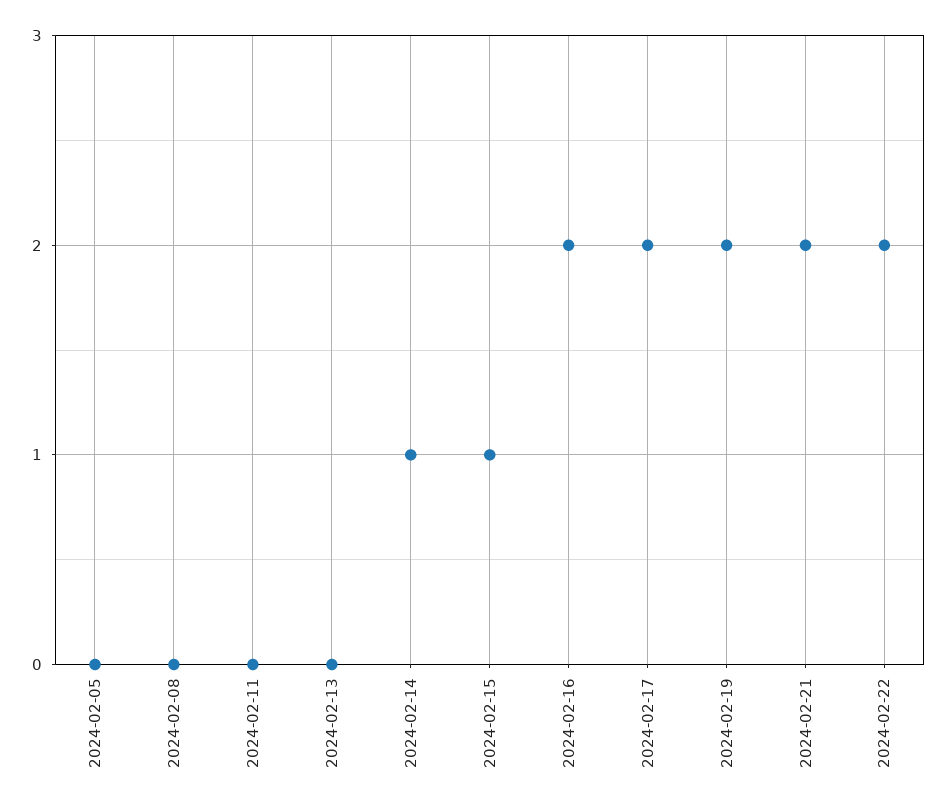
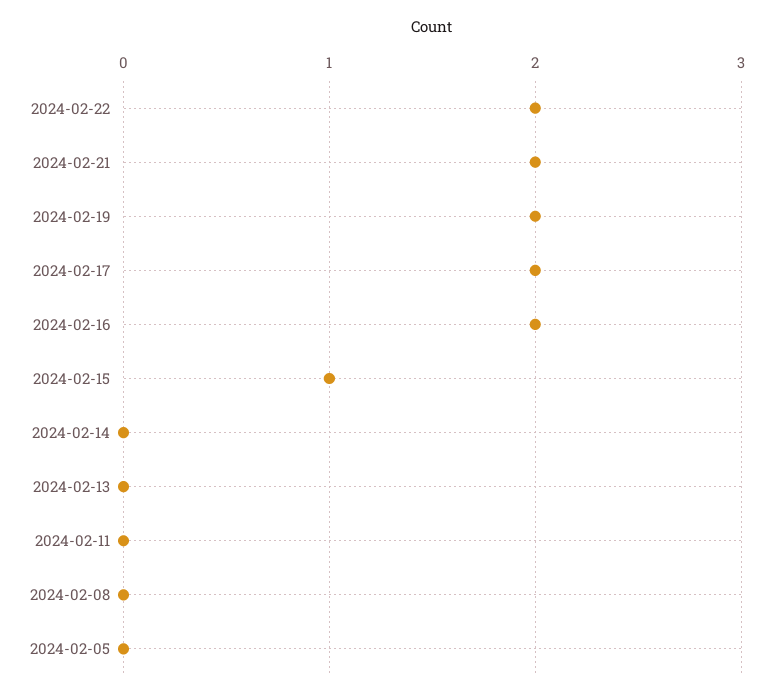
  {
    "2024-02-05": 0,
    "2024-02-08": 0,
    "2024-02-11": 0,
    "2024-02-13": 0,
-   "2024-02-14": 1,
+   "2024-02-14": 0,
    "2024-02-15": 1,
    "2024-02-16": 2,
    "2024-02-17": 2,
    "2024-02-19": 2,
    "2024-02-21": 2,
    "2024-02-22": 2
  }

